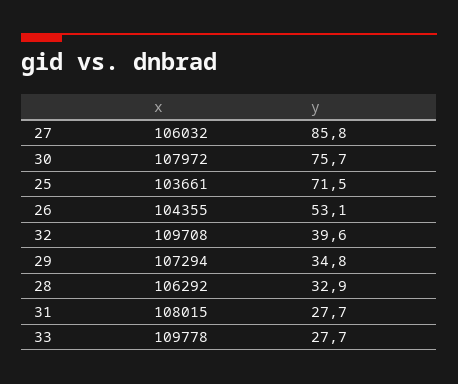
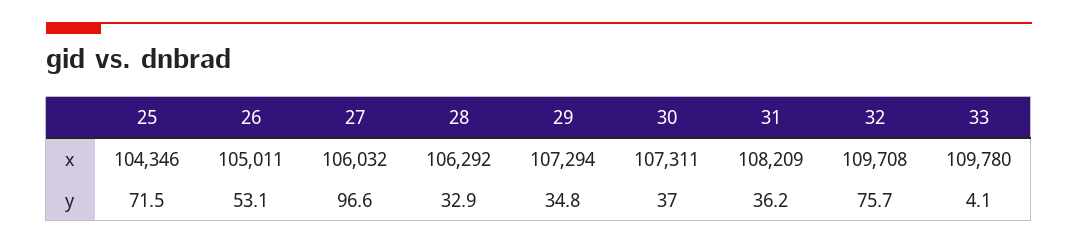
  {
    "x": {
      "27": 106032,
-     "30": 107972,
+     "30": 107311,
-     "25": 103661,
+     "25": 104346,
-     "26": 104355,
+     "26": 105011,
      "32": 109708,
      "29": 107294,
      "28": 106292,
-     "31": 108015,
+     "31": 108209,
-     "33": 109778
+     "33": 109780
    },
    "y": {
-     "27": 85.8,
+     "27": 96.6,
-     "30": 75.7,
+     "30": 37,
      "25": 71.5,
      "26": 53.1,
-     "32": 39.6,
+     "32": 75.7,
      "29": 34.8,
      "28": 32.9,
-     "31": 27.7,
+     "31": 36.2,
-     "33": 27.7
+     "33": 4.1
    }
  }

